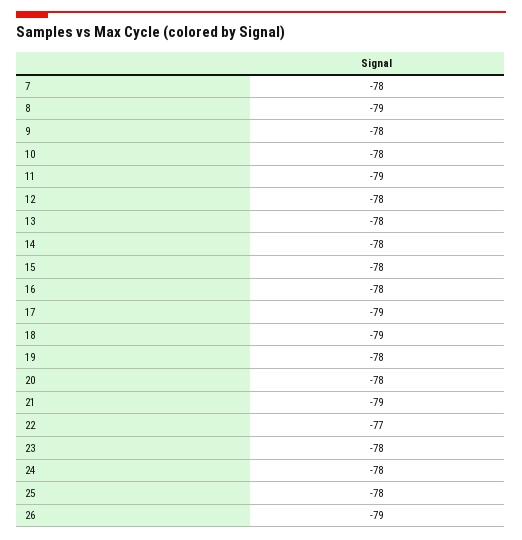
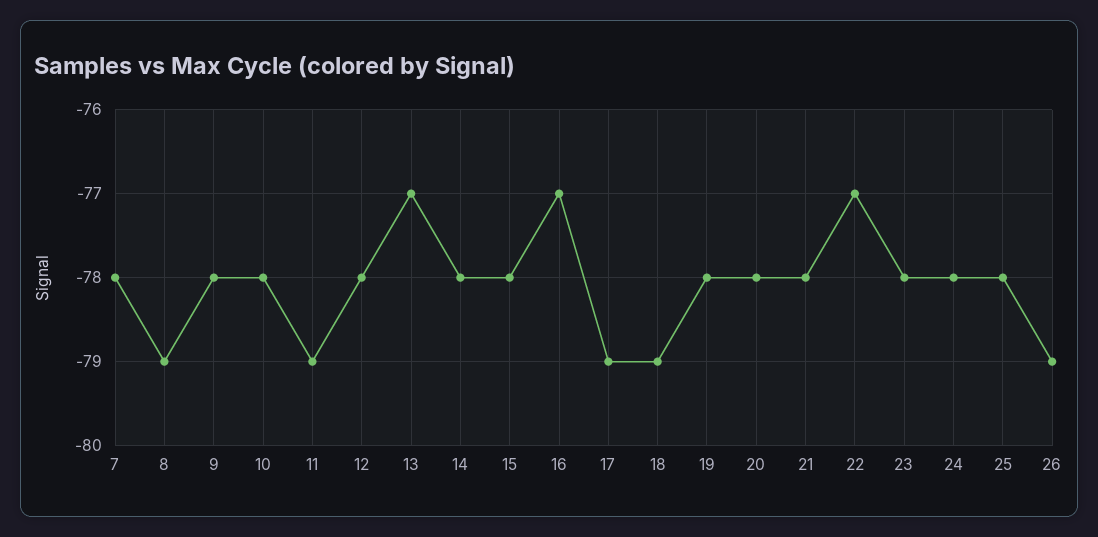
  {
    "7": -78,
    "8": -79,
    "9": -78,
    "10": -78,
    "11": -79,
    "12": -78,
-   "13": -78,
+   "13": -77,
    "14": -78,
    "15": -78,
-   "16": -78,
+   "16": -77,
    "17": -79,
    "18": -79,
    "19": -78,
    "20": -78,
-   "21": -79,
+   "21": -78,
    "22": -77,
    "23": -78,
    "24": -78,
    "25": -78,
    "26": -79
  }

